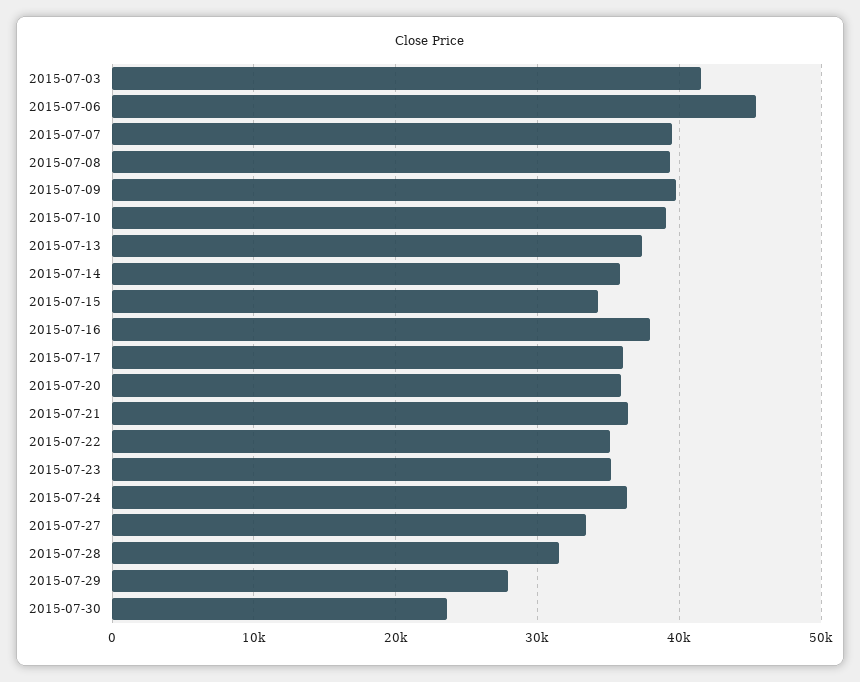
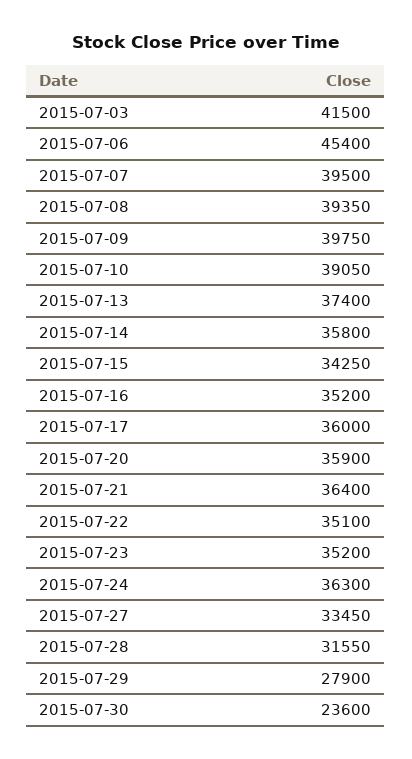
  {
    "2015-07-03": 41500,
    "2015-07-06": 45400,
    "2015-07-07": 39500,
    "2015-07-08": 39350,
    "2015-07-09": 39750,
    "2015-07-10": 39050,
    "2015-07-13": 37400,
    "2015-07-14": 35800,
    "2015-07-15": 34250,
-   "2015-07-16": 38000,
+   "2015-07-16": 35200,
    "2015-07-17": 36000,
    "2015-07-20": 35900,
    "2015-07-21": 36400,
    "2015-07-22": 35100,
    "2015-07-23": 35200,
    "2015-07-24": 36300,
    "2015-07-27": 33450,
    "2015-07-28": 31550,
    "2015-07-29": 27900,
    "2015-07-30": 23600
  }

